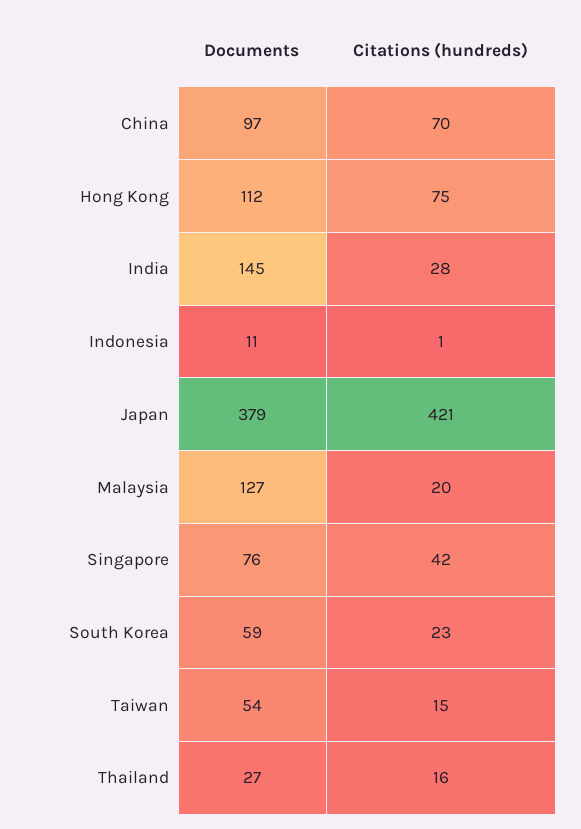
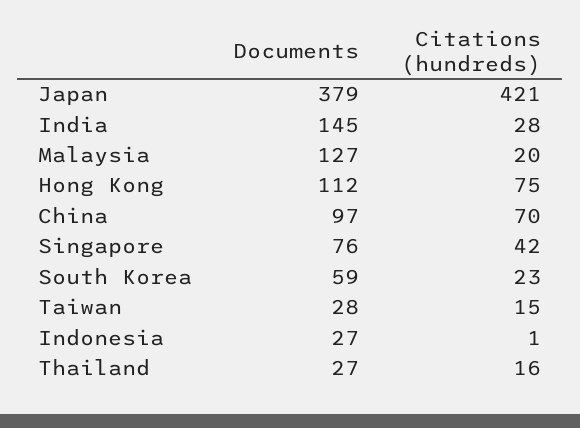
  {
    "Documents": {
      "China": 97,
      "Hong Kong": 112,
      "India": 145,
-     "Indonesia": 11,
+     "Indonesia": 27,
      "Japan": 379,
      "Malaysia": 127,
      "Singapore": 76,
      "South Korea": 59,
-     "Taiwan": 54,
+     "Taiwan": 28,
      "Thailand": 27
    },
    "Citations (hundreds)": {
      "China": 70,
      "Hong Kong": 75,
      "India": 28,
      "Indonesia": 1,
      "Japan": 421,
      "Malaysia": 20,
      "Singapore": 42,
      "South Korea": 23,
      "Taiwan": 15,
      "Thailand": 16
    }
  }

